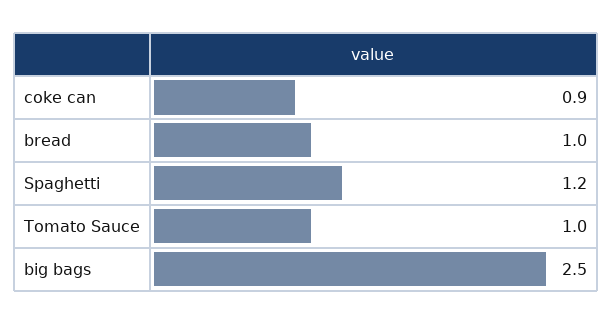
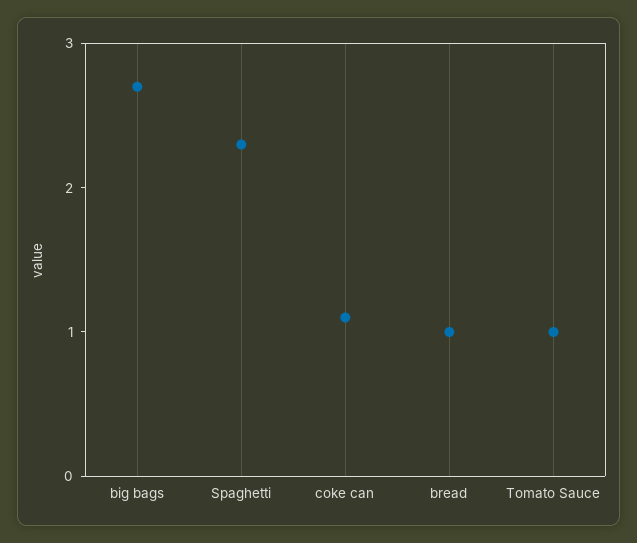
  {
-   "coke can": 0.9,
+   "coke can": 1.1,
    "bread": 1,
-   "Spaghetti": 1.2,
+   "Spaghetti": 2.3,
    "Tomato Sauce": 1,
-   "big bags": 2.5
+   "big bags": 2.7
  }

